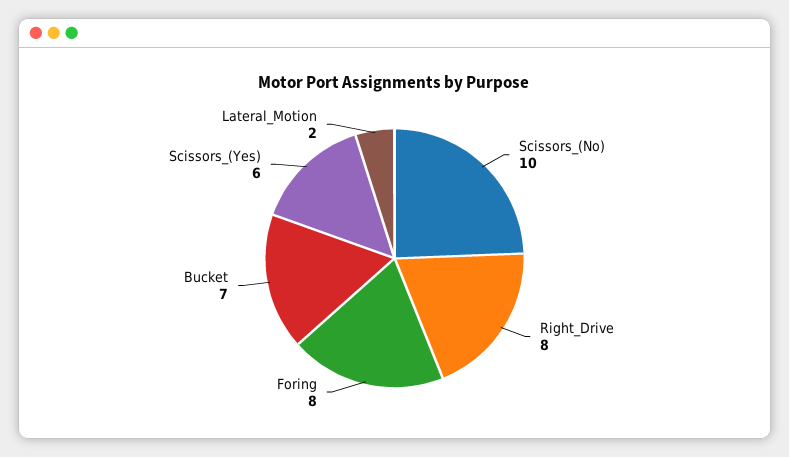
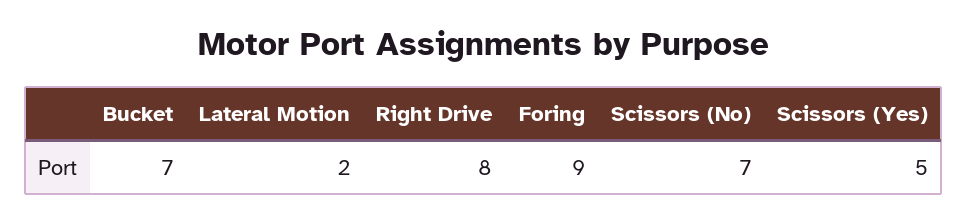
  {
-   "Scissors_(No)": 10,
+   "Scissors_(No)": 7,
    "Right_Drive": 8,
-   "Foring": 8,
+   "Foring": 9,
    "Bucket": 7,
-   "Scissors_(Yes)": 6,
+   "Scissors_(Yes)": 5,
    "Lateral_Motion": 2
  }

